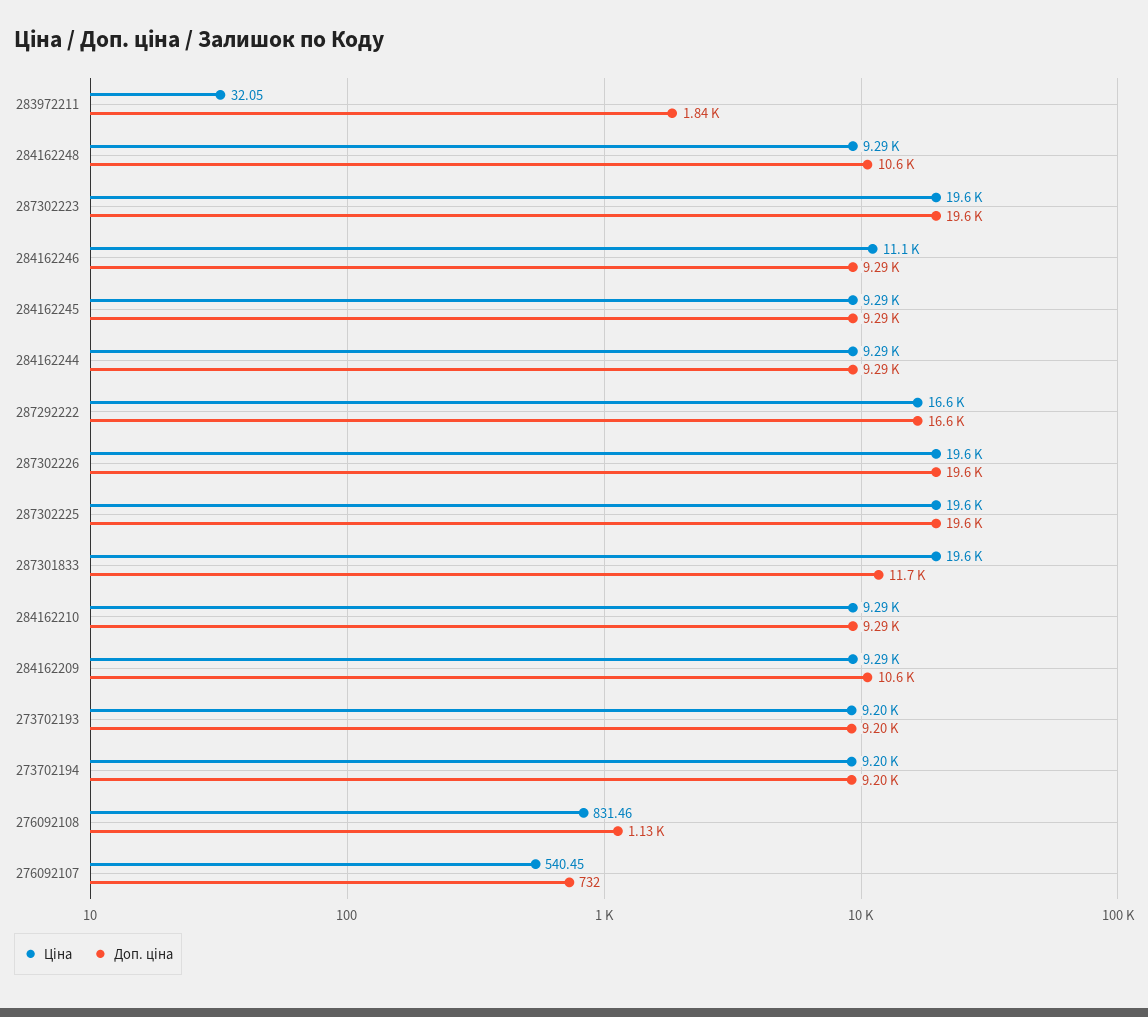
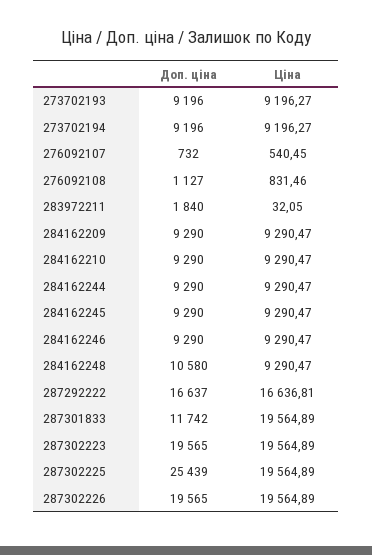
  {
    "Ціна": {
      "283972211": 32.05,
      "284162248": 9290.47,
      "287302223": 19564.89,
-     "284162246": 11100,
+     "284162246": 9290.47,
      "284162245": 9290.47,
      "284162244": 9290.47,
      "287292222": 16636.81,
      "287302226": 19564.89,
      "287302225": 19564.89,
      "287301833": 19564.89,
      "284162210": 9290.47,
      "284162209": 9290.47,
      "273702193": 9196.27,
      "273702194": 9196.27,
      "276092108": 831.46,
      "276092107": 540.45
    },
    "Доп. ціна": {
      "283972211": 1840,
      "284162248": 10580,
      "287302223": 19565,
      "284162246": 9290,
      "284162245": 9290,
      "284162244": 9290,
      "287292222": 16637,
      "287302226": 19565,
-     "287302225": 19600,
+     "287302225": 25439,
      "287301833": 11742,
      "284162210": 9290,
-     "284162209": 10600,
+     "284162209": 9290,
      "273702193": 9196,
      "273702194": 9196,
      "276092108": 1127,
      "276092107": 732
    }
  }

